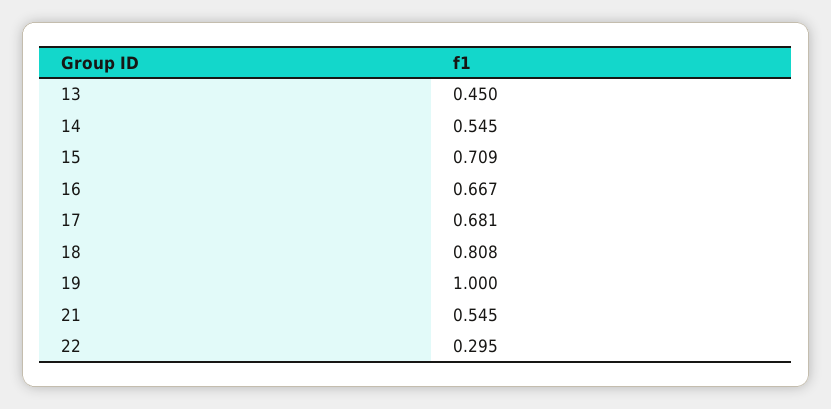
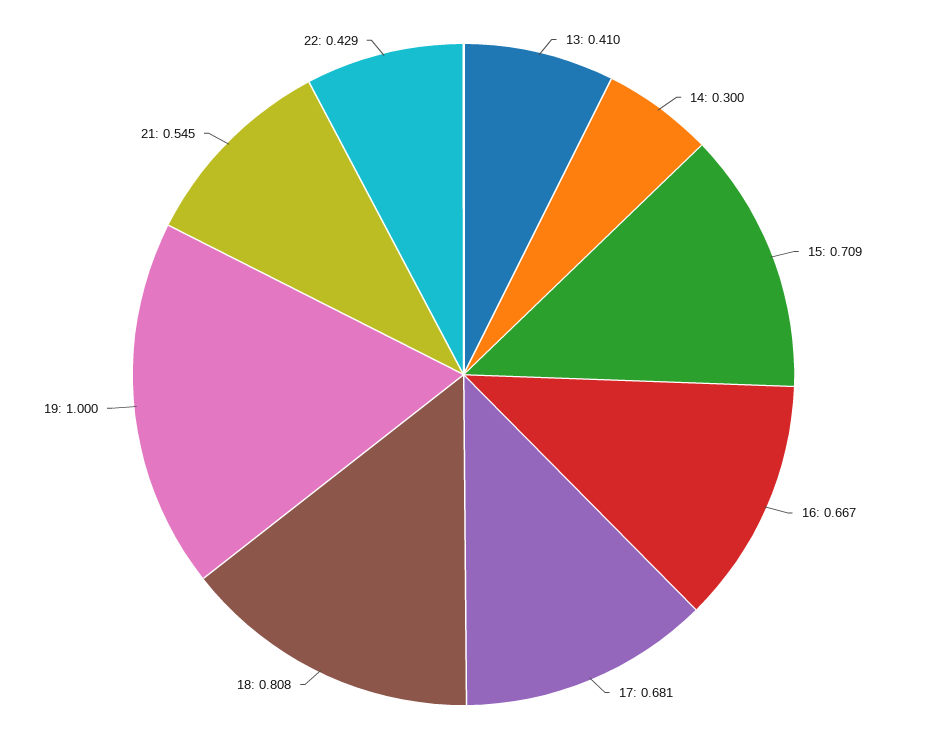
  {
-   "13": 0.45,
+   "13": 0.41,
-   "14": 0.545,
+   "14": 0.3,
    "15": 0.709,
    "16": 0.667,
    "17": 0.681,
    "18": 0.808,
    "19": 1,
    "21": 0.545,
-   "22": 0.295
+   "22": 0.429
  }

